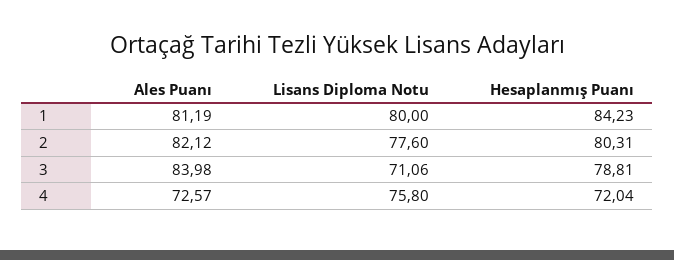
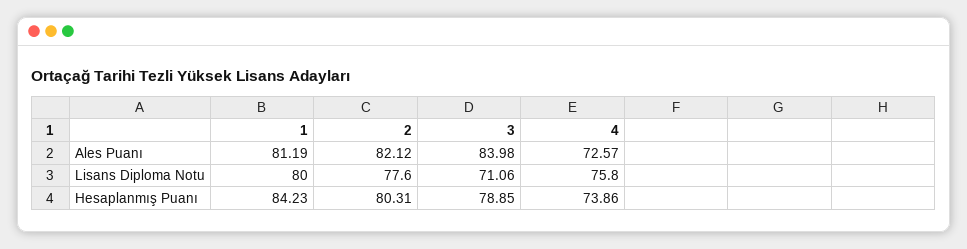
  {
    "Ales Puanı": {
      "1": 81.19,
      "2": 82.12,
      "3": 83.98,
      "4": 72.57
    },
    "Lisans Diploma Notu": {
      "1": 80,
      "2": 77.6,
      "3": 71.06,
      "4": 75.8
    },
    "Hesaplanmış Puanı": {
      "1": 84.23,
      "2": 80.31,
-     "3": 78.81,
+     "3": 78.85,
-     "4": 72.04
+     "4": 73.86
    }
  }

